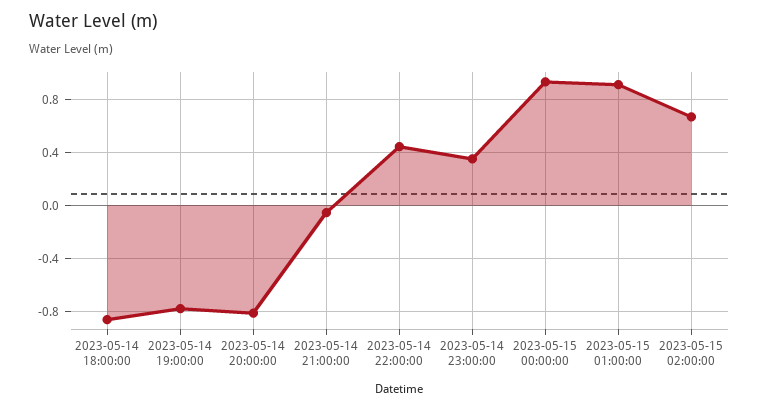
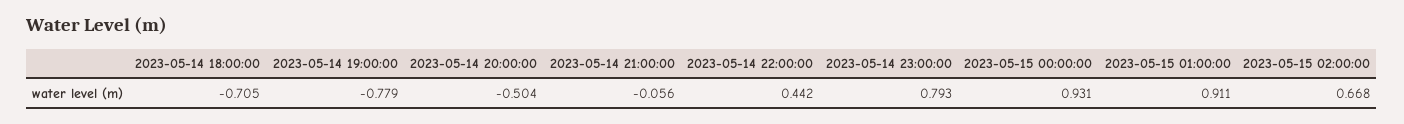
  {
-   "2023-05-14 18:00:00": -0.85,
+   "2023-05-14 18:00:00": -0.705,
    "2023-05-14 19:00:00": -0.779,
-   "2023-05-14 20:00:00": -0.8,
+   "2023-05-14 20:00:00": -0.504,
    "2023-05-14 21:00:00": -0.056,
    "2023-05-14 22:00:00": 0.442,
-   "2023-05-14 23:00:00": 0.35,
+   "2023-05-14 23:00:00": 0.793,
    "2023-05-15 00:00:00": 0.931,
    "2023-05-15 01:00:00": 0.911,
    "2023-05-15 02:00:00": 0.668
  }

